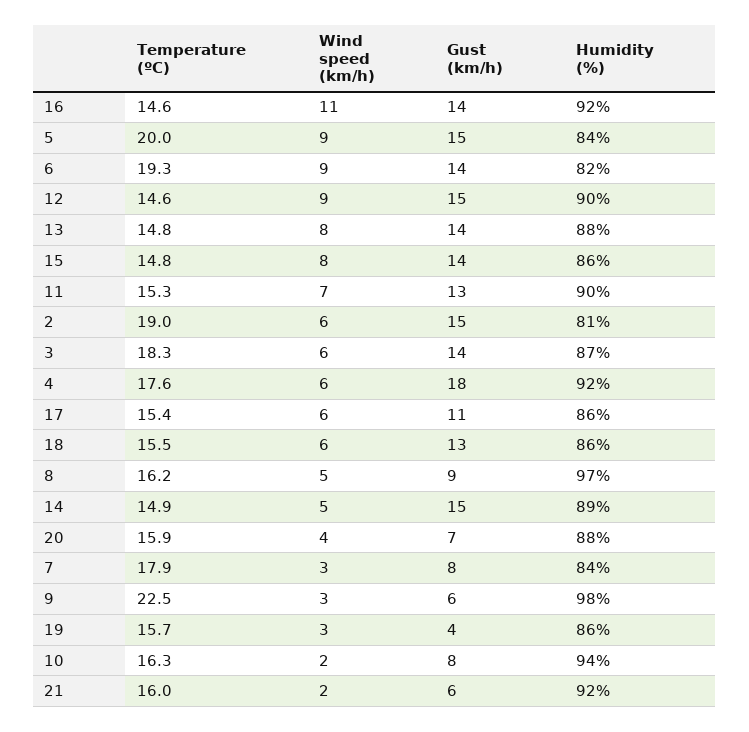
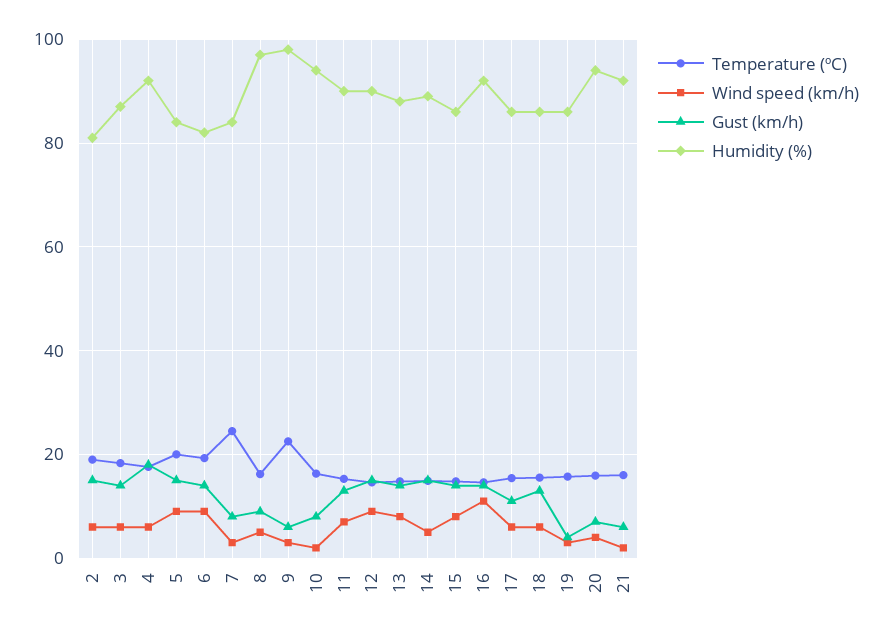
  {
    "Temperature (ºC)": {
      "16": 14.6,
      "5": 20,
      "6": 19.3,
      "12": 14.6,
      "13": 14.8,
      "15": 14.8,
      "11": 15.3,
      "2": 19,
      "3": 18.3,
      "4": 17.6,
      "17": 15.4,
      "18": 15.5,
      "8": 16.2,
      "14": 14.9,
      "20": 15.9,
-     "7": 17.9,
+     "7": 24,
      "9": 22.5,
      "19": 15.7,
      "10": 16.3,
      "21": 16
    },
    "Wind speed (km/h)": {
      "16": 11,
      "5": 9,
      "6": 9,
      "12": 9,
      "13": 8,
      "15": 8,
      "11": 7,
      "2": 6,
      "3": 6,
      "4": 6,
      "17": 6,
      "18": 6,
      "8": 5,
      "14": 5,
      "20": 4,
      "7": 3,
      "9": 3,
      "19": 3,
      "10": 2,
      "21": 2
    },
    "Gust (km/h)": {
      "16": 14,
      "5": 15,
      "6": 14,
      "12": 15,
      "13": 14,
      "15": 14,
      "11": 13,
      "2": 15,
      "3": 14,
      "4": 18,
      "17": 11,
      "18": 13,
      "8": 9,
      "14": 15,
      "20": 7,
      "7": 8,
      "9": 6,
      "19": 4,
      "10": 8,
      "21": 6
    },
    "Humidity (%)": {
      "16": 92,
      "5": 84,
      "6": 82,
      "12": 90,
      "13": 88,
      "15": 86,
      "11": 90,
      "2": 81,
      "3": 87,
      "4": 92,
      "17": 86,
      "18": 86,
      "8": 97,
      "14": 89,
-     "20": 88,
+     "20": 94,
      "7": 84,
      "9": 98,
      "19": 86,
      "10": 94,
      "21": 92
    }
  }

